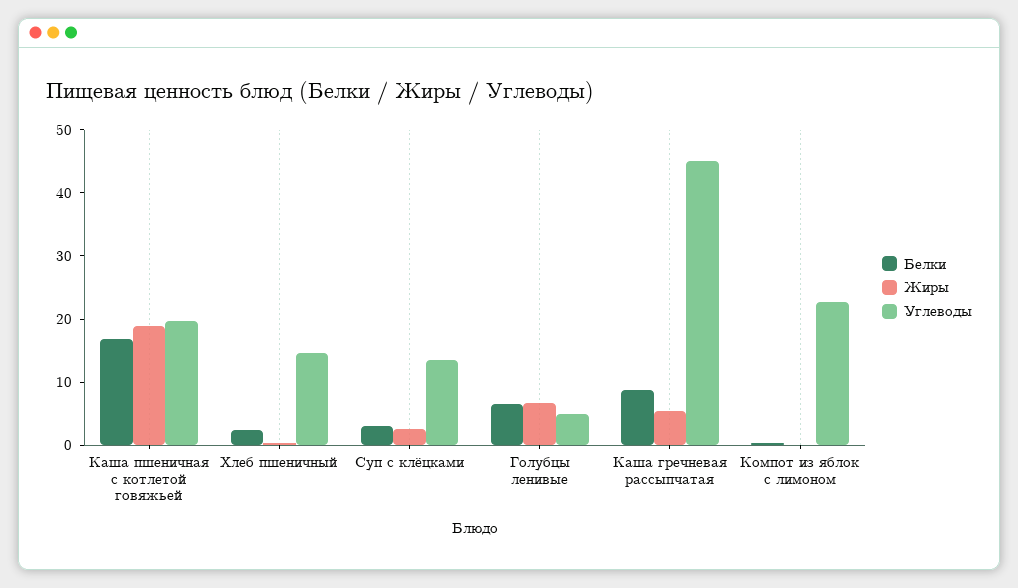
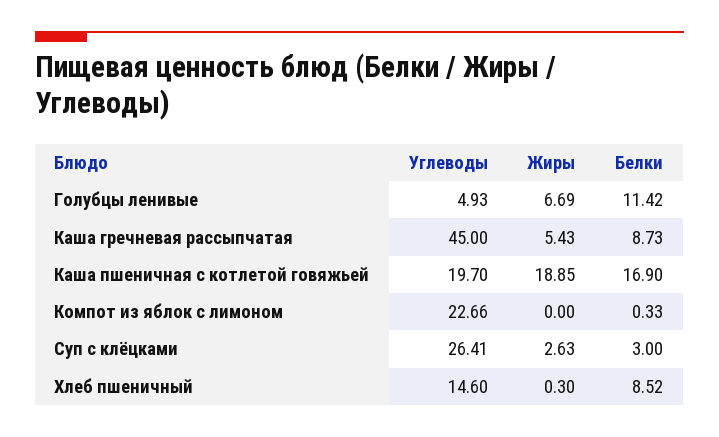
  {
    "Белки": {
      "Каша пшеничная с котлетой говяжьей": 16.9,
-     "Хлеб пшеничный": 2,
+     "Хлеб пшеничный": 8.52,
      "Суп с клёцками": 3,
-     "Голубцы ленивые": 6,
+     "Голубцы ленивые": 11.42,
      "Каша гречневая рассыпчатая": 8.73,
      "Компот из яблок с лимоном": 0.33
    },
    "Жиры": {
      "Каша пшеничная с котлетой говяжьей": 18.85,
      "Хлеб пшеничный": 0.3,
      "Суп с клёцками": 2.63,
      "Голубцы ленивые": 6.69,
      "Каша гречневая рассыпчатая": 5.43,
      "Компот из яблок с лимоном": 0
    },
    "Углеводы": {
      "Каша пшеничная с котлетой говяжьей": 19.7,
      "Хлеб пшеничный": 14.6,
-     "Суп с клёцками": 14,
+     "Суп с клёцками": 26.41,
      "Голубцы ленивые": 4.93,
      "Каша гречневая рассыпчатая": 45,
      "Компот из яблок с лимоном": 22.66
    }
  }

